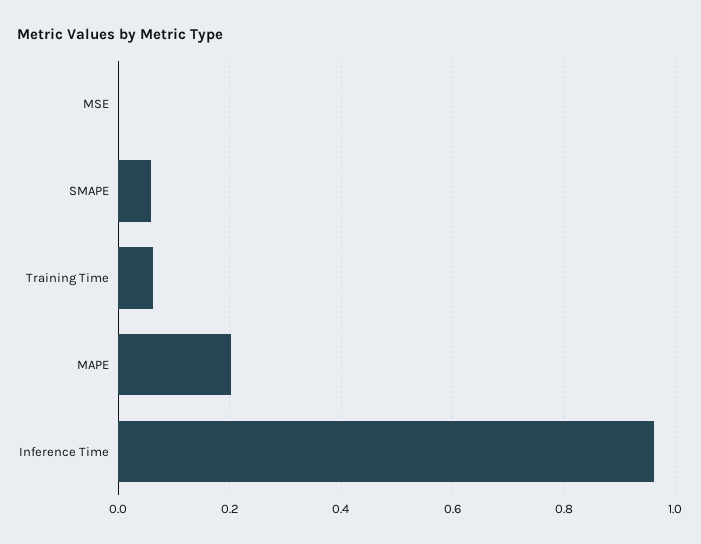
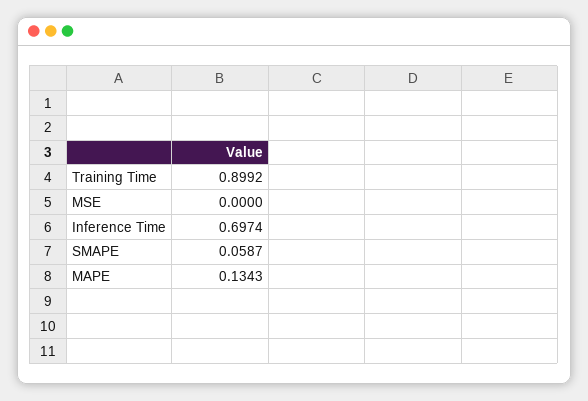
  {
    "MSE": 0,
    "SMAPE": 0.0587,
-   "Training Time": 0.06,
+   "Training Time": 0.8992,
-   "MAPE": 0.2,
+   "MAPE": 0.1343,
-   "Inference Time": 0.96
+   "Inference Time": 0.6974
  }

